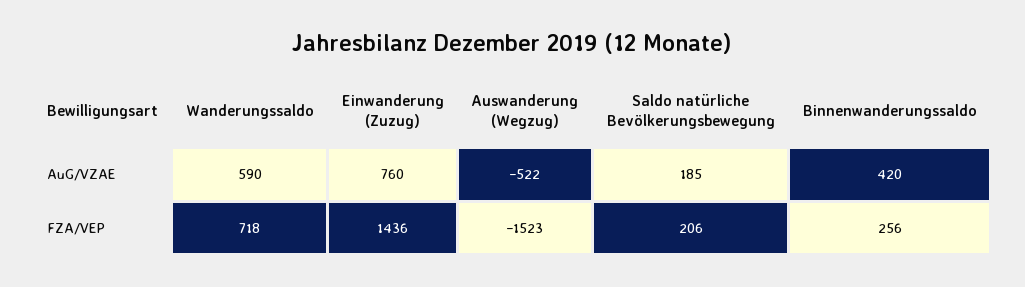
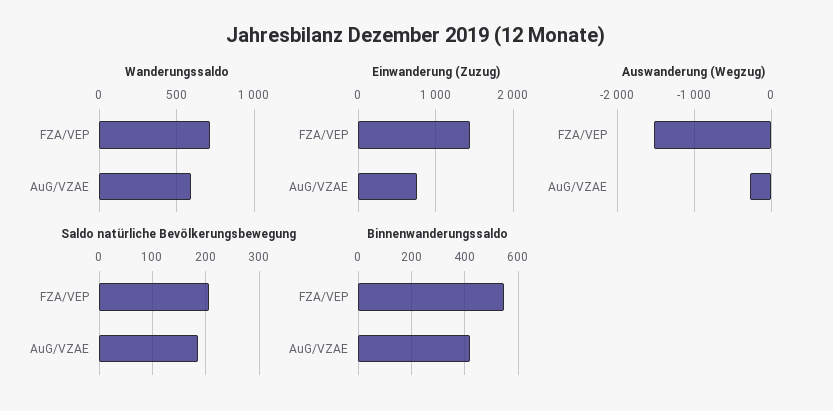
  {
    "Wanderungssaldo": {
      "AuG/VZAE": 590,
      "FZA/VEP": 718
    },
    "Einwanderung (Zuzug)": {
      "AuG/VZAE": 760,
      "FZA/VEP": 1436
    },
    "Auswanderung (Wegzug)": {
-     "AuG/VZAE": -522,
+     "AuG/VZAE": -300,
      "FZA/VEP": -1523
    },
    "Saldo natürliche Bevölkerungsbewegung": {
      "AuG/VZAE": 185,
      "FZA/VEP": 206
    },
    "Binnenwanderungssaldo": {
      "AuG/VZAE": 420,
-     "FZA/VEP": 256
+     "FZA/VEP": 550
    }
  }

